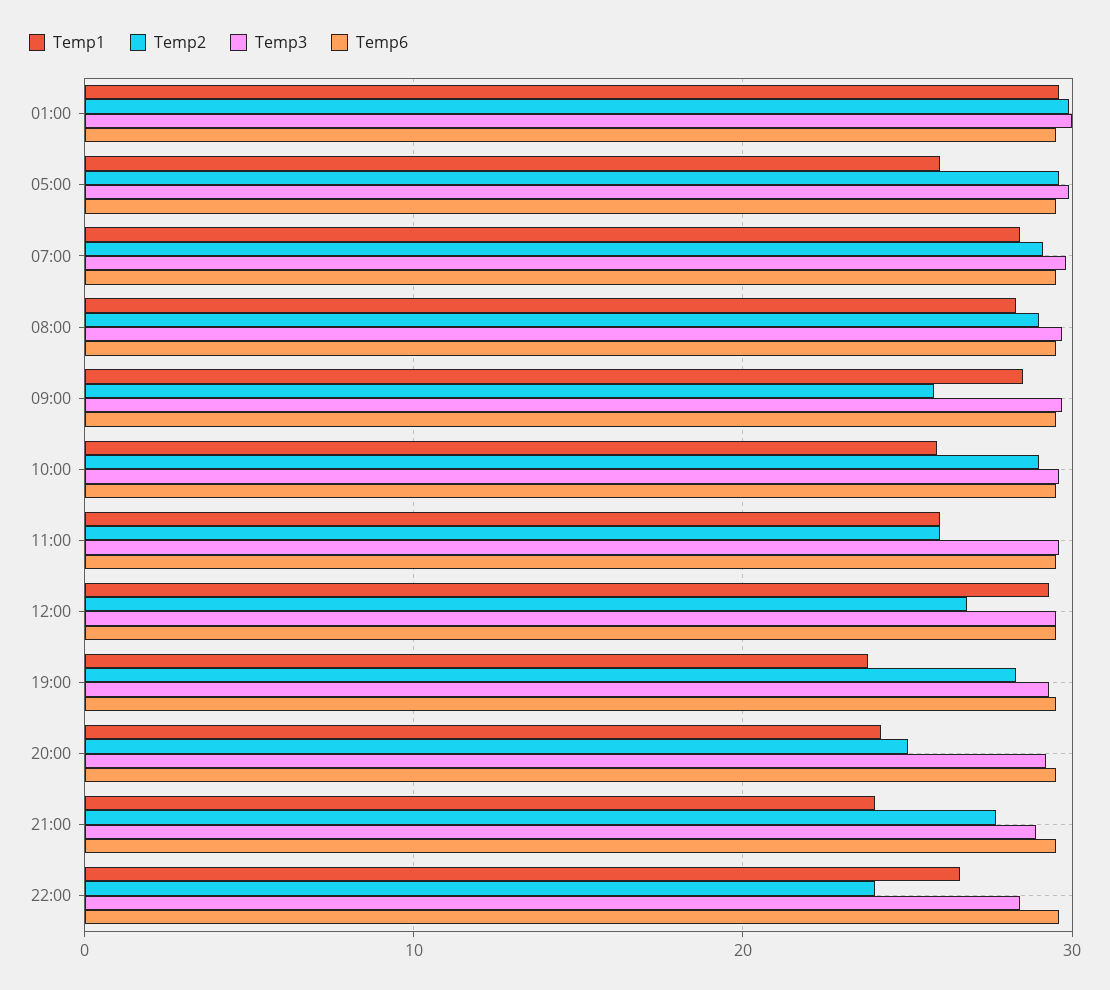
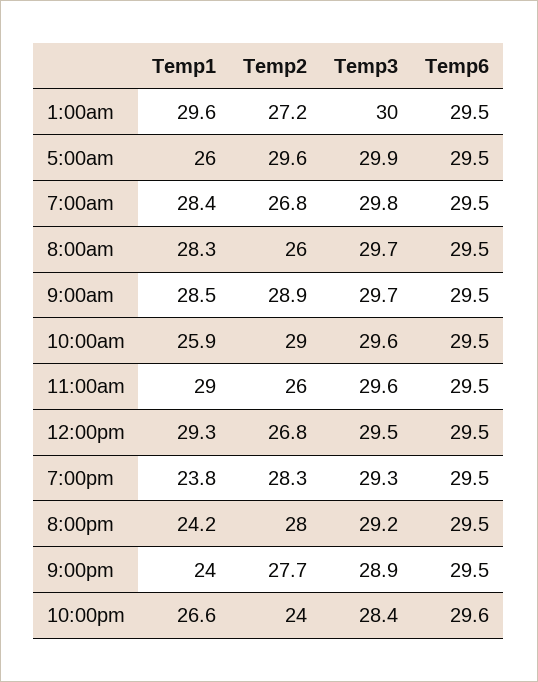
  {
    "Temp1": {
      "01:00": 29.6,
      "05:00": 26,
      "07:00": 28.4,
      "08:00": 28.3,
      "09:00": 28.5,
      "10:00": 25.9,
-     "11:00": 26,
+     "11:00": 29,
      "12:00": 29.3,
      "19:00": 23.8,
      "20:00": 24.2,
      "21:00": 24,
      "22:00": 26.6
    },
    "Temp2": {
-     "01:00": 30,
+     "01:00": 27.2,
      "05:00": 29.6,
-     "07:00": 29,
+     "07:00": 26.8,
-     "08:00": 29,
+     "08:00": 26,
-     "09:00": 26,
+     "09:00": 28.9,
      "10:00": 29,
      "11:00": 26,
      "12:00": 26.8,
      "19:00": 28.3,
-     "20:00": 25,
+     "20:00": 28,
      "21:00": 27.7,
      "22:00": 24
    },
    "Temp3": {
      "01:00": 30,
      "05:00": 29.9,
      "07:00": 29.8,
      "08:00": 29.7,
      "09:00": 29.7,
      "10:00": 29.6,
      "11:00": 29.6,
      "12:00": 29.5,
      "19:00": 29.3,
      "20:00": 29.2,
      "21:00": 28.9,
      "22:00": 28.4
    },
    "Temp6": {
      "01:00": 29.5,
      "05:00": 29.5,
      "07:00": 29.5,
      "08:00": 29.5,
      "09:00": 29.5,
      "10:00": 29.5,
      "11:00": 29.5,
      "12:00": 29.5,
      "19:00": 29.5,
      "20:00": 29.5,
      "21:00": 29.5,
      "22:00": 29.6
    }
  }

